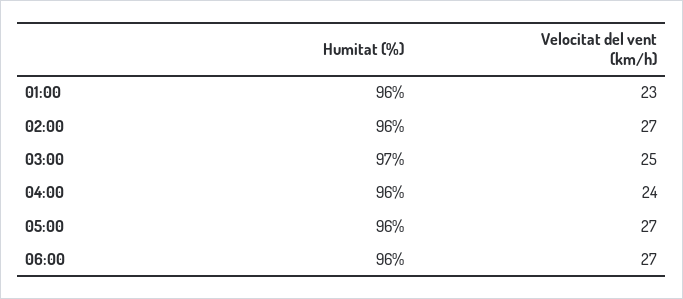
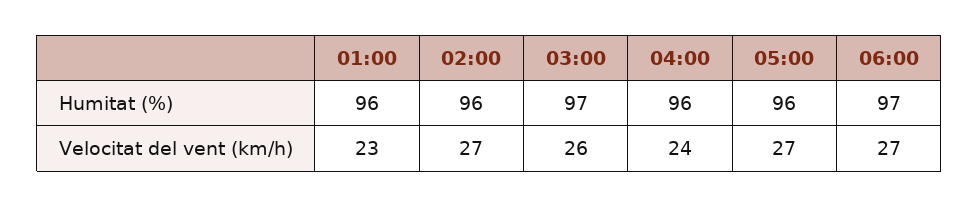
  {
    "Humitat (%)": {
      "01:00": 96,
      "02:00": 96,
      "03:00": 97,
      "04:00": 96,
      "05:00": 96,
-     "06:00": 96
+     "06:00": 97
    },
    "Velocitat del vent (km/h)": {
      "01:00": 23,
      "02:00": 27,
-     "03:00": 25,
+     "03:00": 26,
      "04:00": 24,
      "05:00": 27,
      "06:00": 27
    }
  }

